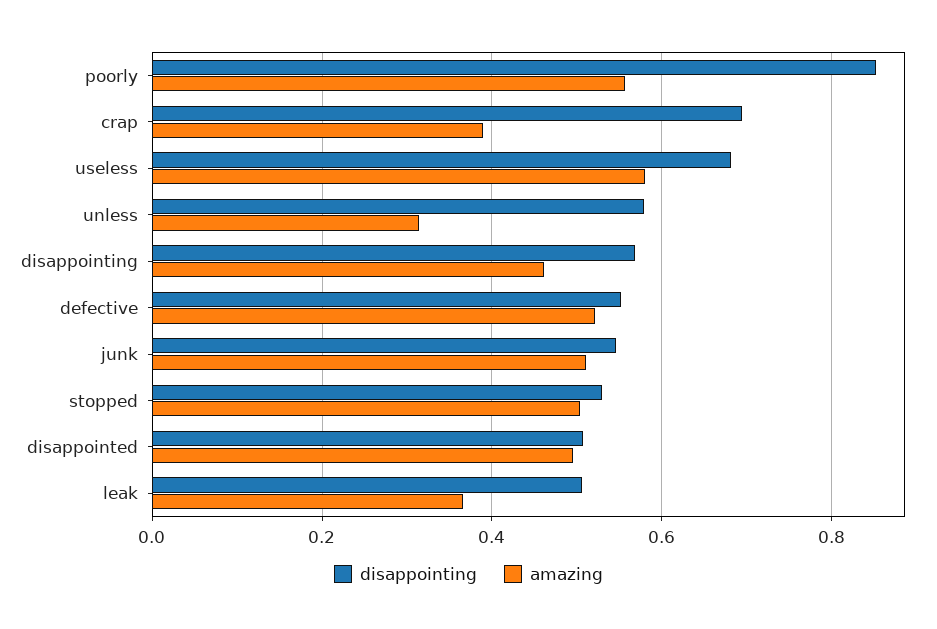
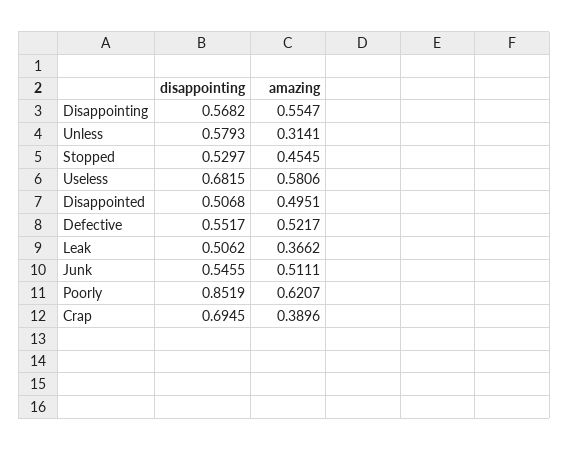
  {
    "disappointing": {
      "poorly": 0.8519,
      "crap": 0.6945,
      "useless": 0.6815,
      "unless": 0.5793,
      "disappointing": 0.5682,
      "defective": 0.5517,
      "junk": 0.5455,
      "stopped": 0.5297,
      "disappointed": 0.5068,
      "leak": 0.5062
    },
    "amazing": {
-     "poorly": 0.56,
+     "poorly": 0.6207,
      "crap": 0.3896,
      "useless": 0.5806,
      "unless": 0.3141,
-     "disappointing": 0.46,
+     "disappointing": 0.5547,
      "defective": 0.5217,
      "junk": 0.5111,
-     "stopped": 0.5,
+     "stopped": 0.4545,
      "disappointed": 0.4951,
      "leak": 0.3662
    }
  }

